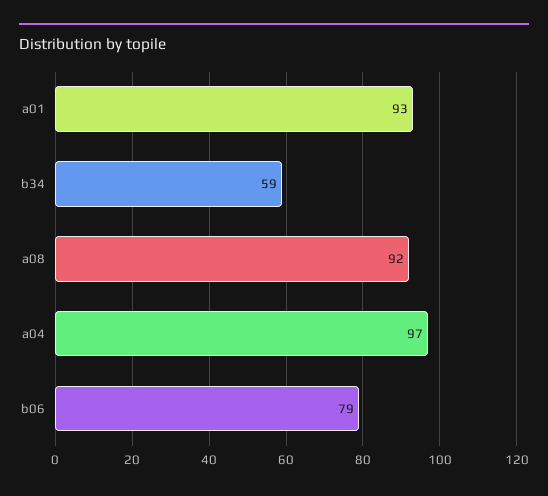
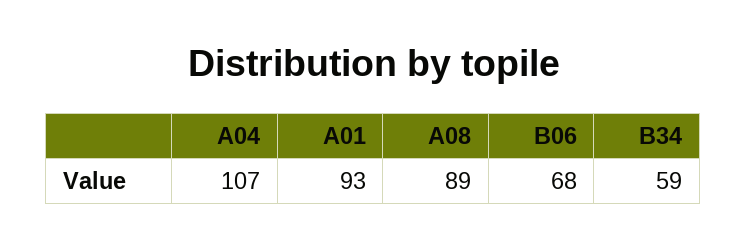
  {
    "a01": 93,
    "b34": 59,
-   "a08": 92,
+   "a08": 89,
-   "a04": 97,
+   "a04": 107,
-   "b06": 79
+   "b06": 68
  }

